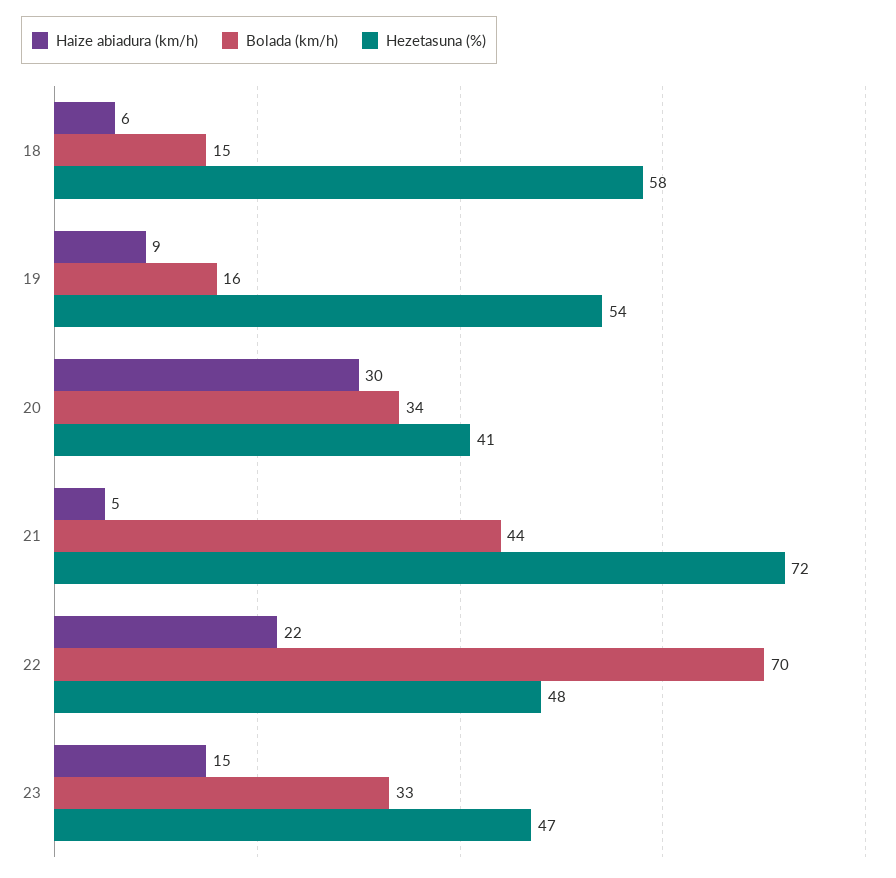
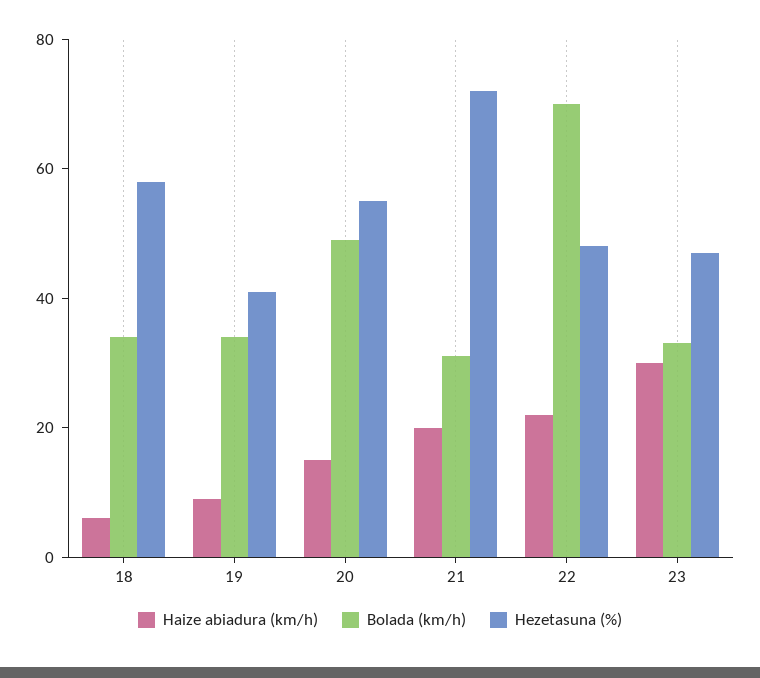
  {
    "Haize abiadura (km/h)": {
      "18": 6,
      "19": 9,
-     "20": 30,
+     "20": 15,
-     "21": 5,
+     "21": 20,
      "22": 22,
-     "23": 15
+     "23": 30
    },
    "Bolada (km/h)": {
-     "18": 15,
+     "18": 35,
-     "19": 16,
+     "19": 35,
-     "20": 34,
+     "20": 50,
-     "21": 44,
+     "21": 30,
      "22": 70,
      "23": 33
    },
    "Hezetasuna (%)": {
      "18": 58,
-     "19": 54,
+     "19": 40,
-     "20": 41,
+     "20": 55,
      "21": 72,
      "22": 48,
      "23": 47
    }
  }

